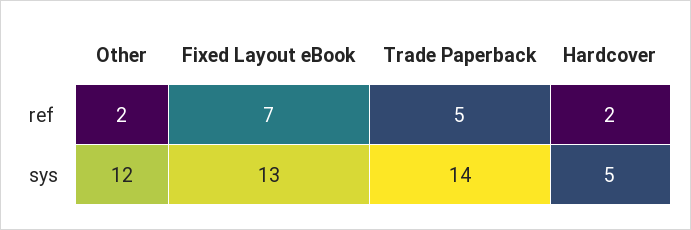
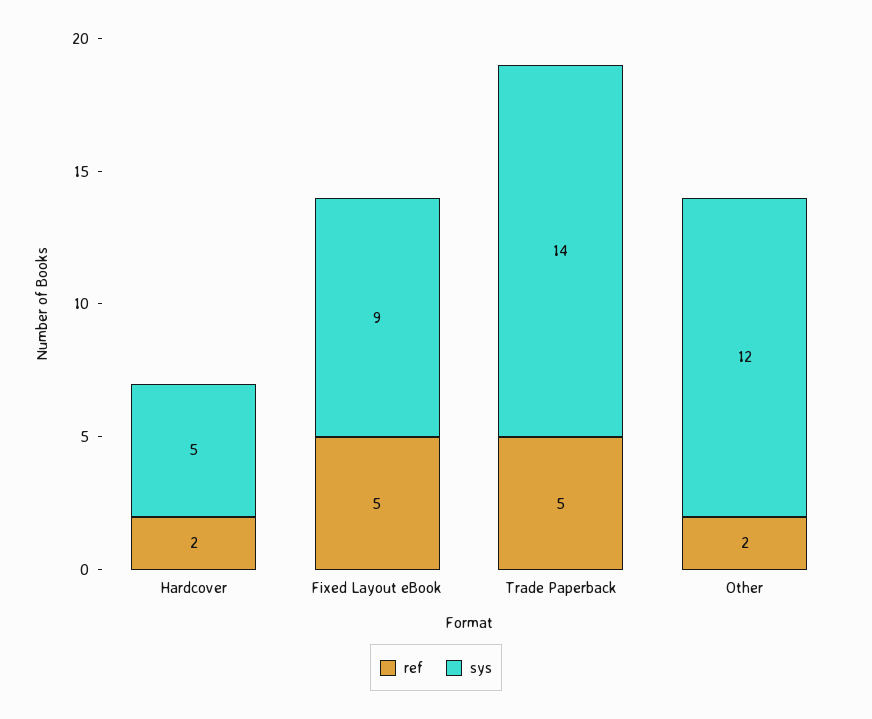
  {
    "ref": {
      "Other": 2,
-     "Fixed Layout eBook": 7,
+     "Fixed Layout eBook": 5,
      "Trade Paperback": 5,
      "Hardcover": 2
    },
    "sys": {
      "Other": 12,
-     "Fixed Layout eBook": 13,
+     "Fixed Layout eBook": 9,
      "Trade Paperback": 14,
      "Hardcover": 5
    }
  }

